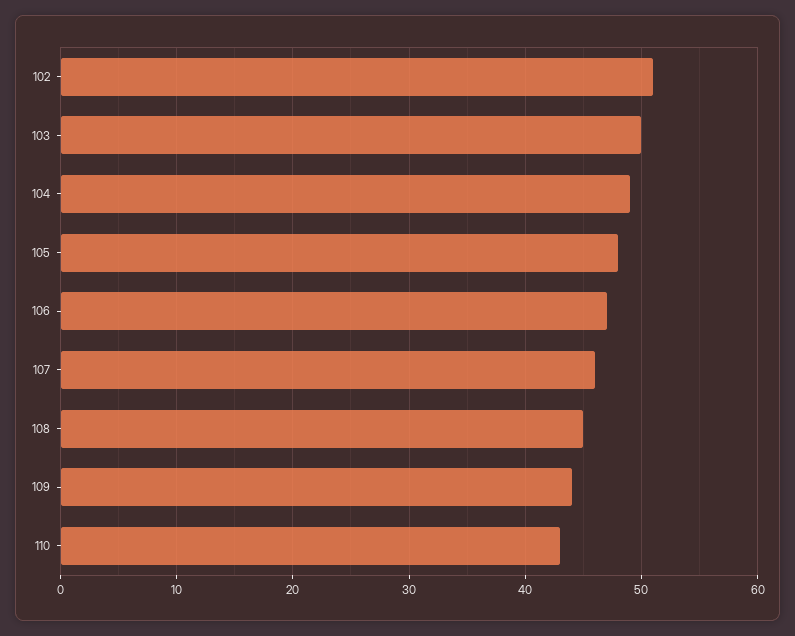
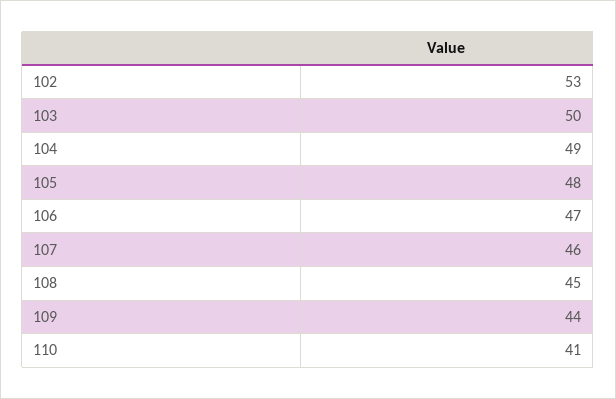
  {
-   "102": 51,
+   "102": 53,
    "103": 50,
    "104": 49,
    "105": 48,
    "106": 47,
    "107": 46,
    "108": 45,
    "109": 44,
-   "110": 43
+   "110": 41
  }

